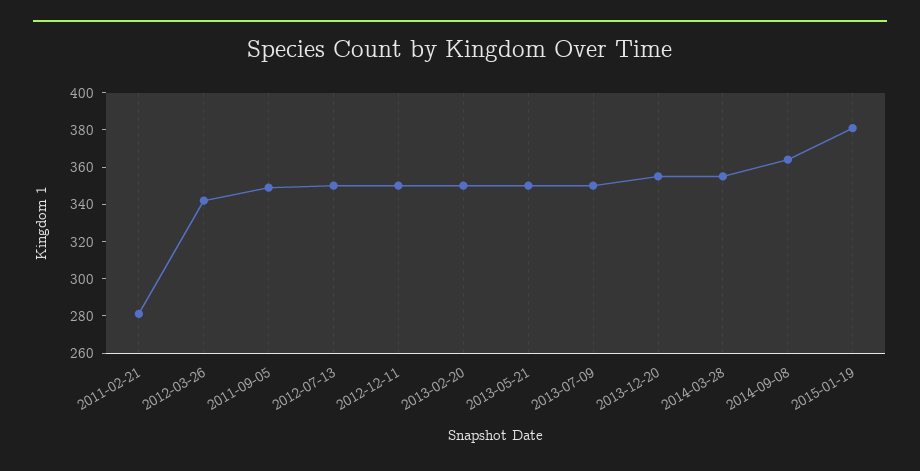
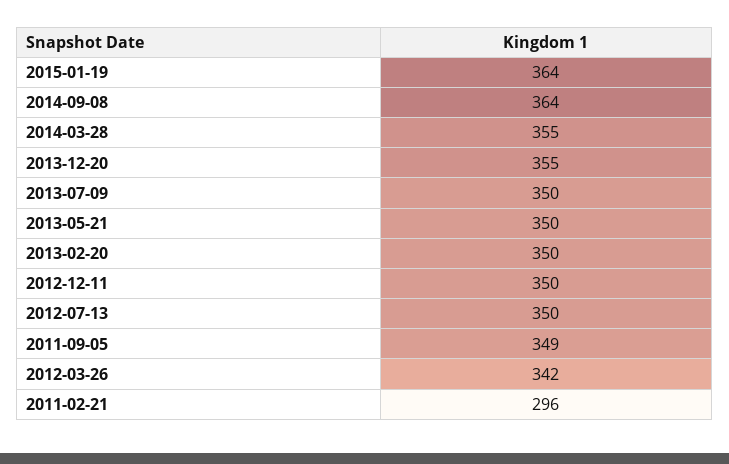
  {
-   "2011-02-21": 280,
+   "2011-02-21": 296,
    "2012-03-26": 342,
    "2011-09-05": 349,
    "2012-07-13": 350,
    "2012-12-11": 350,
    "2013-02-20": 350,
    "2013-05-21": 350,
    "2013-07-09": 350,
    "2013-12-20": 355,
    "2014-03-28": 355,
    "2014-09-08": 364,
-   "2015-01-19": 380
+   "2015-01-19": 364
  }

